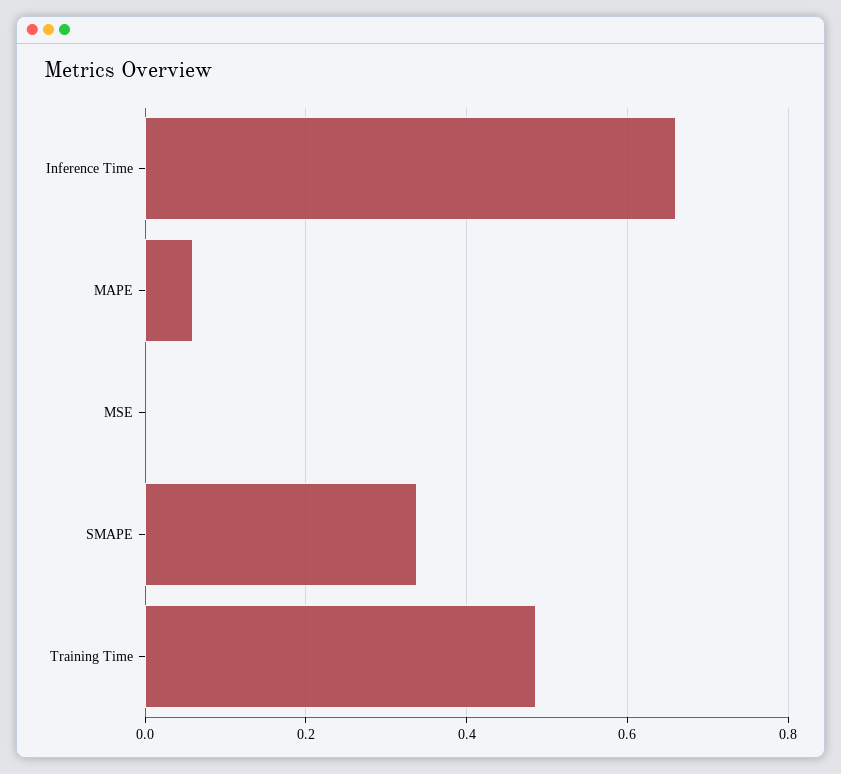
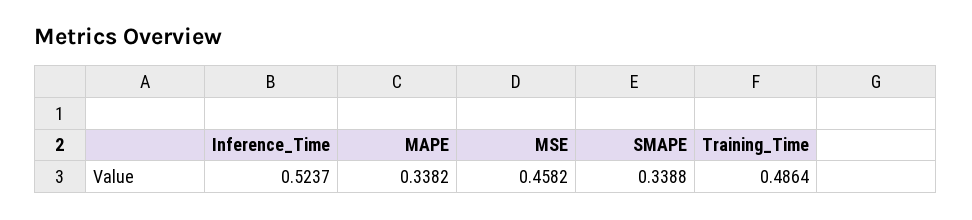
  {
-   "Inference Time": 0.66,
+   "Inference Time": 0.5237,
-   "MAPE": 0.06,
+   "MAPE": 0.3382,
-   "MSE": 0,
+   "MSE": 0.4582,
    "SMAPE": 0.3388,
    "Training Time": 0.4864
  }

